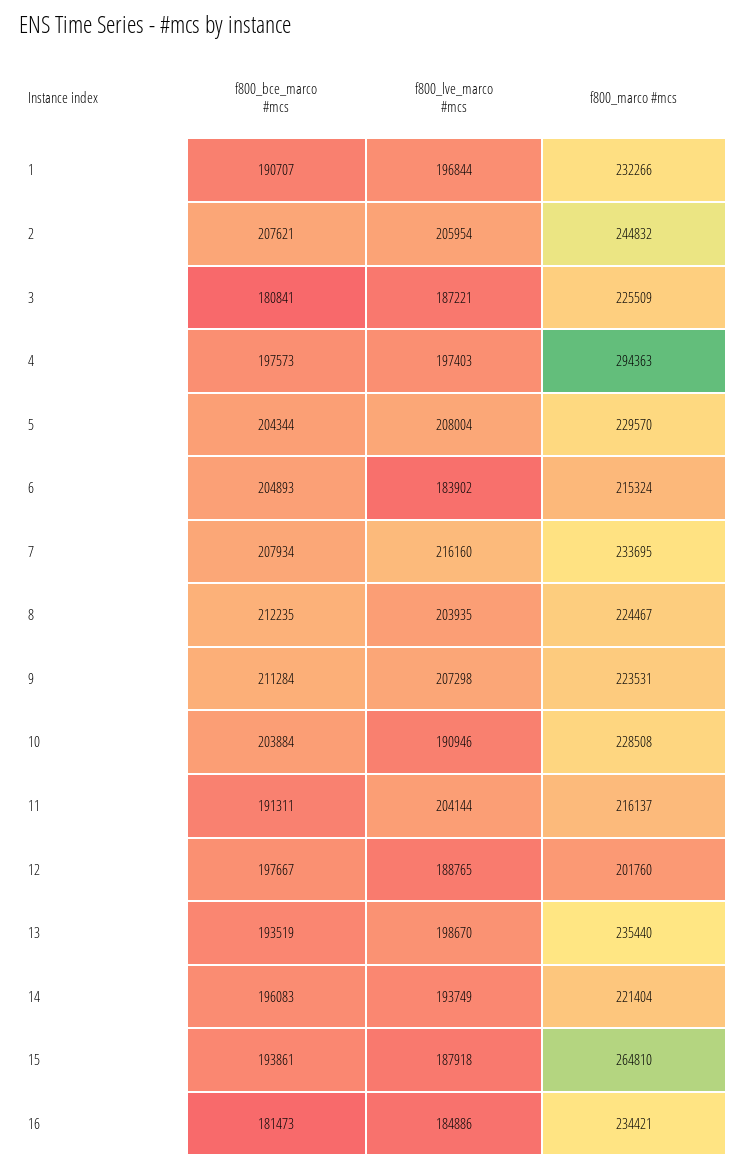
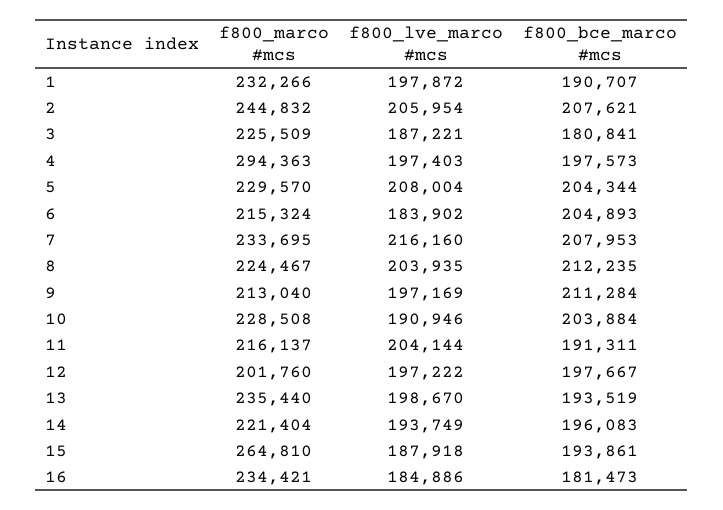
  {
    "f800_bce_marco #mcs": {
      "1": 190707,
      "2": 207621,
      "3": 180841,
      "4": 197573,
      "5": 204344,
      "6": 204893,
-     "7": 207934,
+     "7": 207953,
      "8": 212235,
      "9": 211284,
      "10": 203884,
      "11": 191311,
      "12": 197667,
      "13": 193519,
      "14": 196083,
      "15": 193861,
      "16": 181473
    },
    "f800_lve_marco #mcs": {
-     "1": 196844,
+     "1": 197872,
      "2": 205954,
      "3": 187221,
      "4": 197403,
      "5": 208004,
      "6": 183902,
      "7": 216160,
      "8": 203935,
-     "9": 207298,
+     "9": 197169,
      "10": 190946,
      "11": 204144,
-     "12": 188765,
+     "12": 197222,
      "13": 198670,
      "14": 193749,
      "15": 187918,
      "16": 184886
    },
    "f800_marco #mcs": {
      "1": 232266,
      "2": 244832,
      "3": 225509,
      "4": 294363,
      "5": 229570,
      "6": 215324,
      "7": 233695,
      "8": 224467,
-     "9": 223531,
+     "9": 213040,
      "10": 228508,
      "11": 216137,
      "12": 201760,
      "13": 235440,
      "14": 221404,
      "15": 264810,
      "16": 234421
    }
  }

